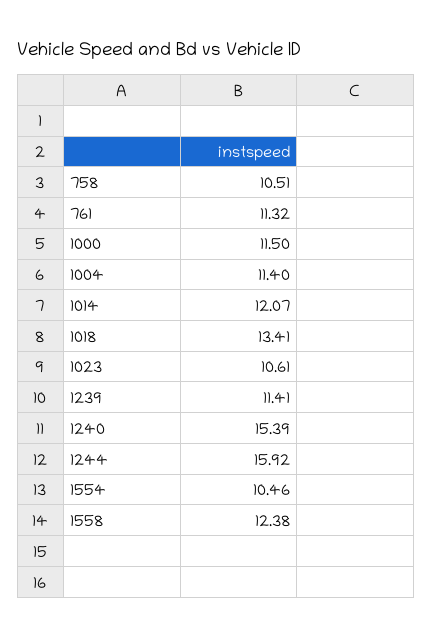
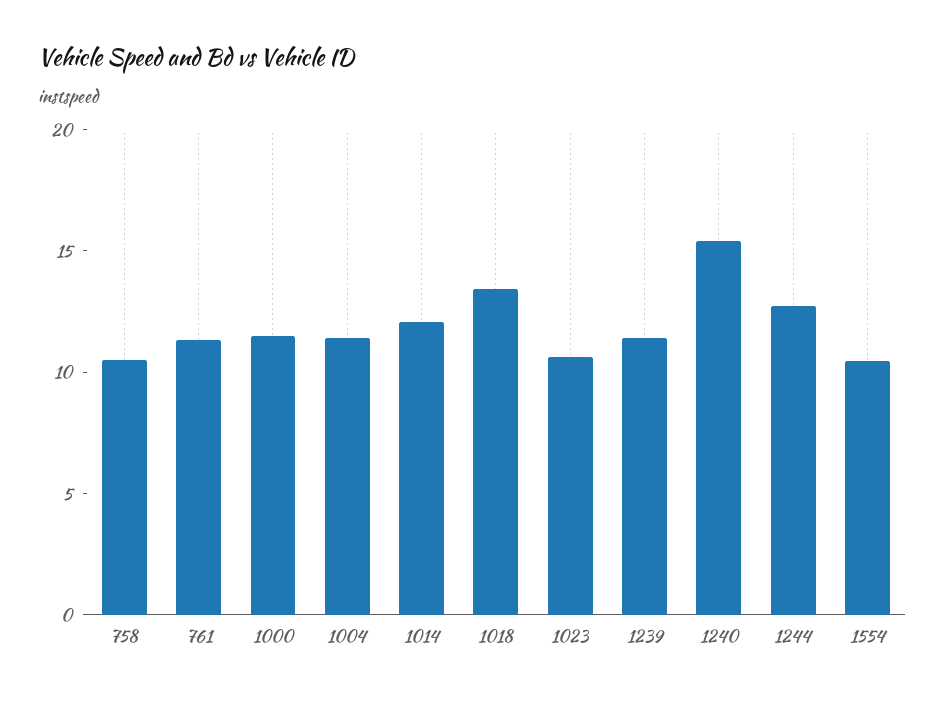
  {
    "758": 10.51,
    "761": 11.32,
    "1000": 11.5,
    "1004": 11.4,
    "1014": 12.07,
    "1018": 13.41,
    "1023": 10.61,
    "1239": 11.41,
    "1240": 15.39,
-   "1244": 15.92,
+   "1244": 13,
-   "1554": 10.46,
+   "1554": 10.46
-   "1558": 12.38
  }

